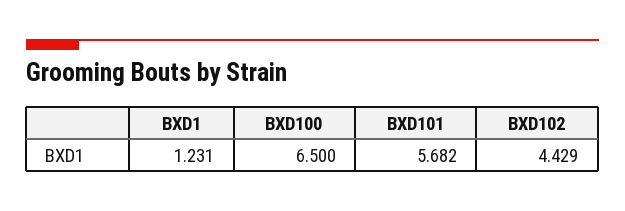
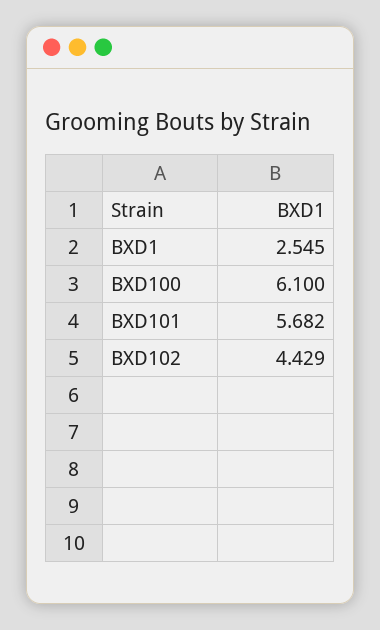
  {
-   "BXD1": 1.231,
+   "BXD1": 2.545,
-   "BXD100": 6.5,
+   "BXD100": 6.1,
    "BXD101": 5.682,
    "BXD102": 4.429
  }

